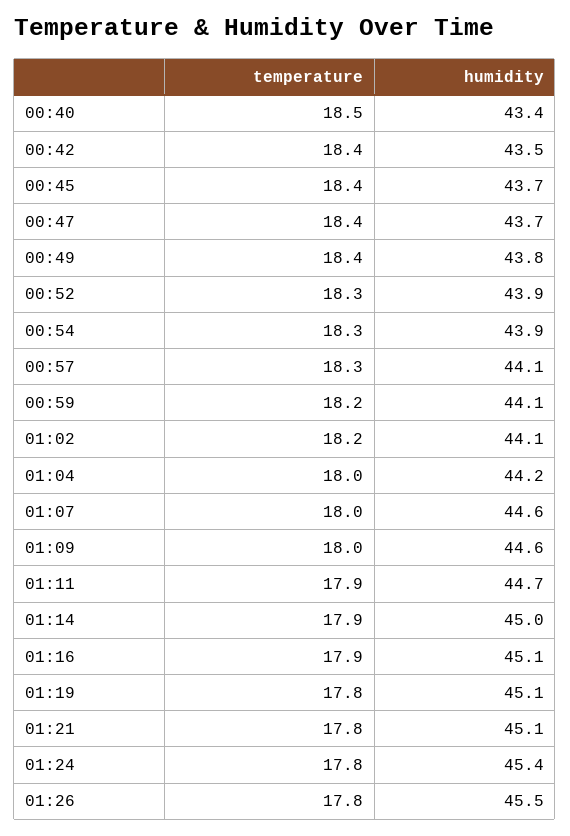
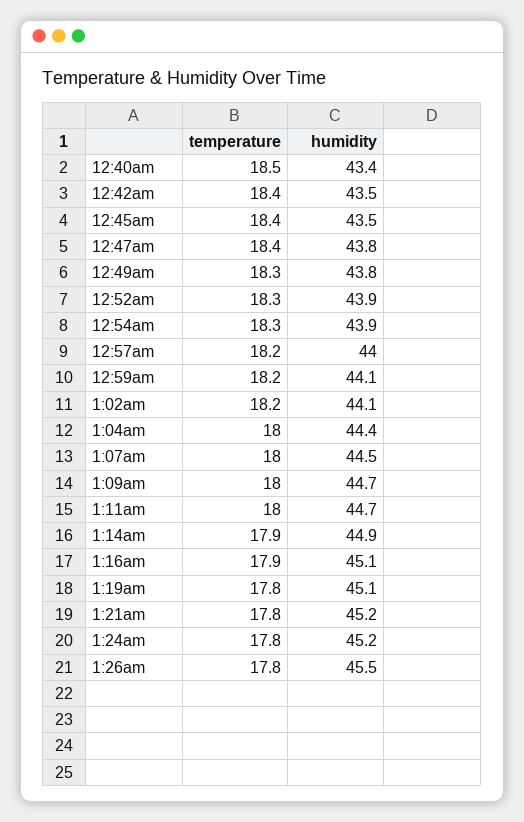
  {
    "temperature": {
      "00:40": 18.5,
      "00:42": 18.4,
      "00:45": 18.4,
      "00:47": 18.4,
-     "00:49": 18.4,
+     "00:49": 18.3,
      "00:52": 18.3,
      "00:54": 18.3,
-     "00:57": 18.3,
+     "00:57": 18.2,
      "00:59": 18.2,
      "01:02": 18.2,
      "01:04": 18,
      "01:07": 18,
      "01:09": 18,
-     "01:11": 17.9,
+     "01:11": 18,
      "01:14": 17.9,
      "01:16": 17.9,
      "01:19": 17.8,
      "01:21": 17.8,
      "01:24": 17.8,
      "01:26": 17.8
    },
    "humidity": {
      "00:40": 43.4,
      "00:42": 43.5,
-     "00:45": 43.7,
+     "00:45": 43.5,
-     "00:47": 43.7,
+     "00:47": 43.8,
      "00:49": 43.8,
      "00:52": 43.9,
      "00:54": 43.9,
-     "00:57": 44.1,
+     "00:57": 44,
      "00:59": 44.1,
      "01:02": 44.1,
-     "01:04": 44.2,
+     "01:04": 44.4,
-     "01:07": 44.6,
+     "01:07": 44.5,
-     "01:09": 44.6,
+     "01:09": 44.7,
      "01:11": 44.7,
-     "01:14": 45,
+     "01:14": 44.9,
      "01:16": 45.1,
      "01:19": 45.1,
-     "01:21": 45.1,
+     "01:21": 45.2,
-     "01:24": 45.4,
+     "01:24": 45.2,
      "01:26": 45.5
    }
  }

